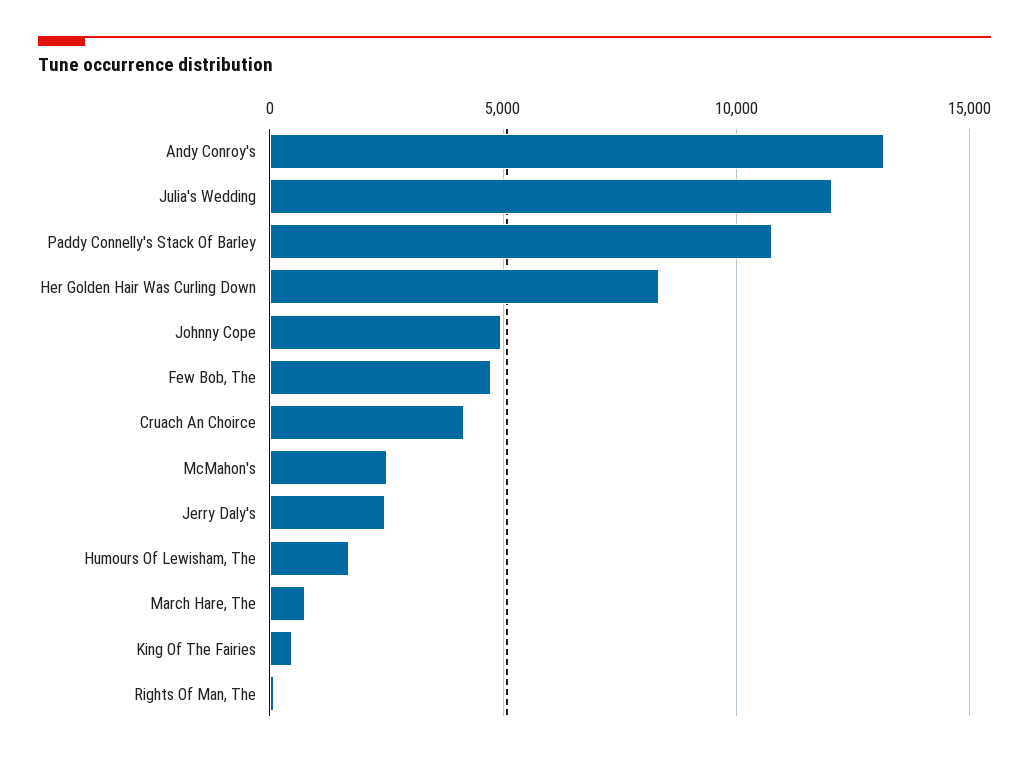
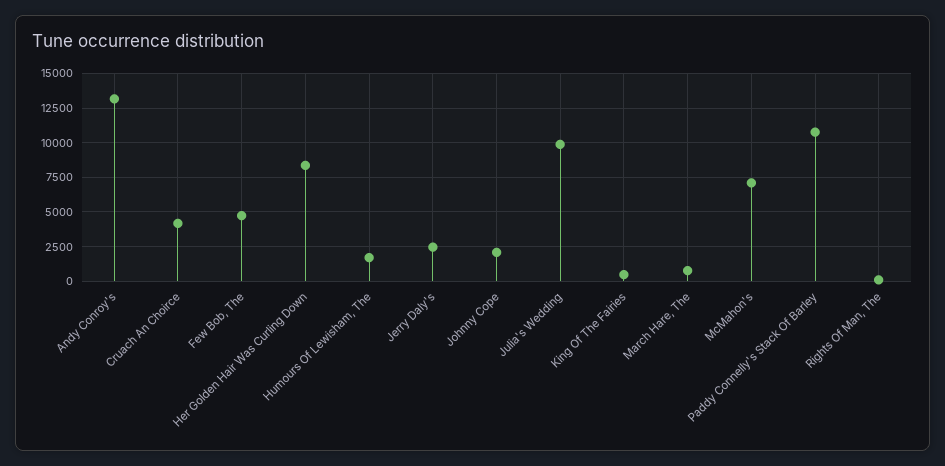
  {
    "Andy Conroy's": 13000,
-   "Julia's Wedding": 12000,
+   "Julia's Wedding": 10000,
    "Paddy Connelly's Stack Of Barley": 11000,
    "Her Golden Hair Was Curling Down": 8500,
-   "Johnny Cope": 5000,
+   "Johnny Cope": 2000,
    "Few Bob, The": 4500,
    "Cruach An Choirce": 4000,
-   "McMahon's": 2500,
+   "McMahon's": 7000,
    "Jerry Daly's": 2500,
    "Humours Of Lewisham, The": 1500,
    "March Hare, The": 1000,
    "King Of The Fairies": 500,
    "Rights Of Man, The": 0
  }

